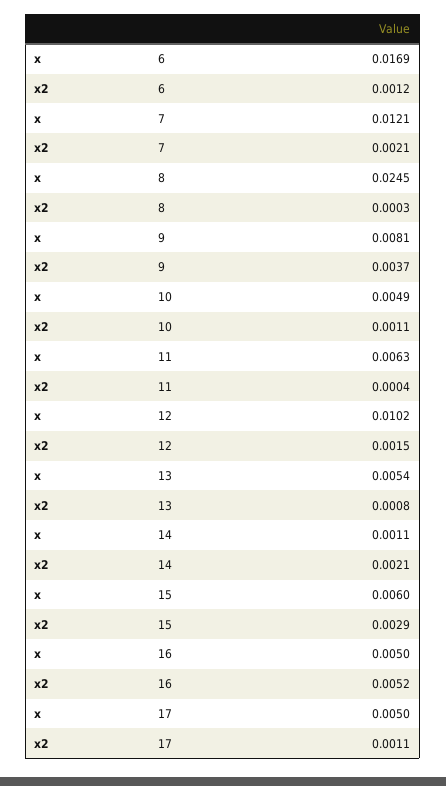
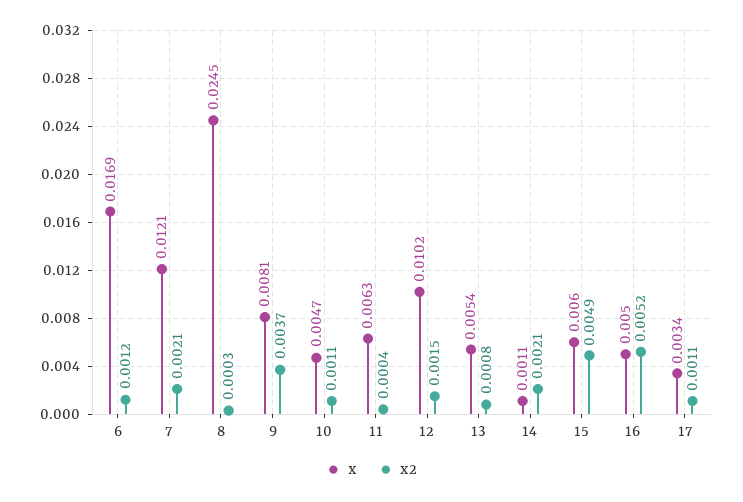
  {
    "x": {
      "6": 0.0169,
      "7": 0.0121,
      "8": 0.0245,
      "9": 0.0081,
-     "10": 0.0049,
+     "10": 0.0047,
      "11": 0.0063,
      "12": 0.0102,
      "13": 0.0054,
      "14": 0.0011,
      "15": 0.006,
      "16": 0.005,
-     "17": 0.005
+     "17": 0.0034
    },
    "x2": {
      "6": 0.0012,
      "7": 0.0021,
      "8": 0.0003,
      "9": 0.0037,
      "10": 0.0011,
      "11": 0.0004,
      "12": 0.0015,
      "13": 0.0008,
      "14": 0.0021,
-     "15": 0.0029,
+     "15": 0.0049,
      "16": 0.0052,
      "17": 0.0011
    }
  }

